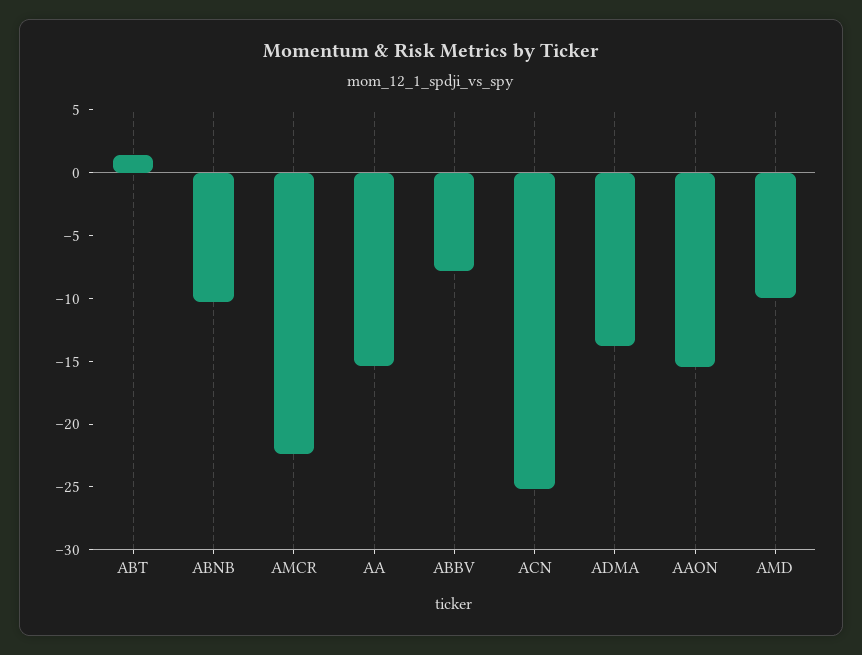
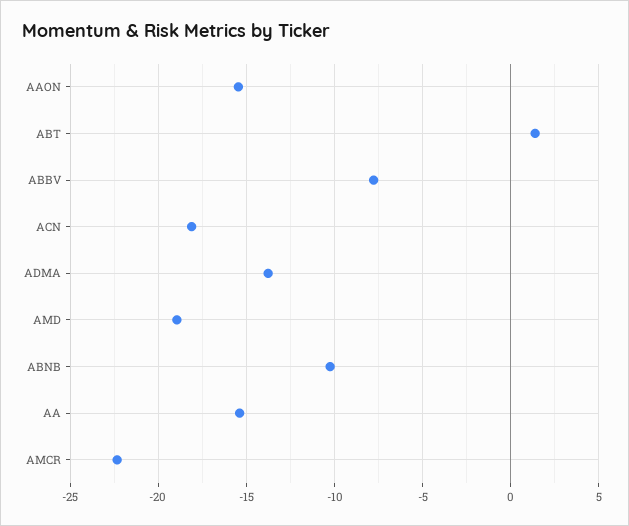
  {
    "ABT": 1.5,
    "ABNB": -10.5,
    "AMCR": -22.5,
    "AA": -15.5,
    "ABBV": -8,
-   "ACN": -25,
+   "ACN": -18,
    "ADMA": -14,
    "AAON": -15.5,
-   "AMD": -10
+   "AMD": -19
  }

